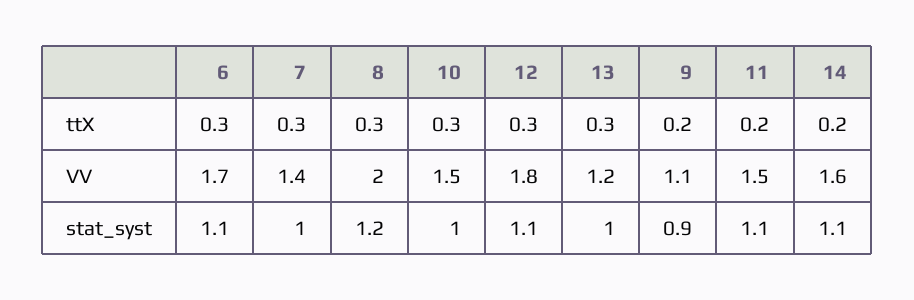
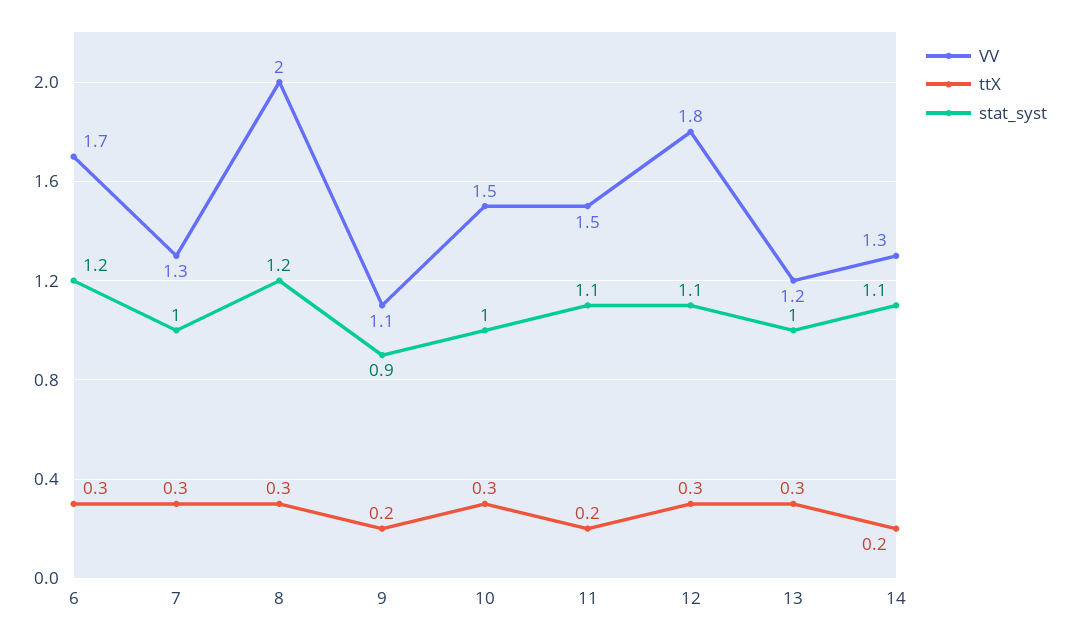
  {
    "ttX": {
      "6": 0.3,
      "7": 0.3,
      "8": 0.3,
      "10": 0.3,
      "12": 0.3,
      "13": 0.3,
      "9": 0.2,
      "11": 0.2,
      "14": 0.2
    },
    "VV": {
      "6": 1.7,
-     "7": 1.4,
+     "7": 1.3,
      "8": 2,
      "10": 1.5,
      "12": 1.8,
      "13": 1.2,
      "9": 1.1,
      "11": 1.5,
-     "14": 1.6
+     "14": 1.3
    },
    "stat_syst": {
-     "6": 1.1,
+     "6": 1.2,
      "7": 1,
      "8": 1.2,
      "10": 1,
      "12": 1.1,
      "13": 1,
      "9": 0.9,
      "11": 1.1,
      "14": 1.1
    }
  }

